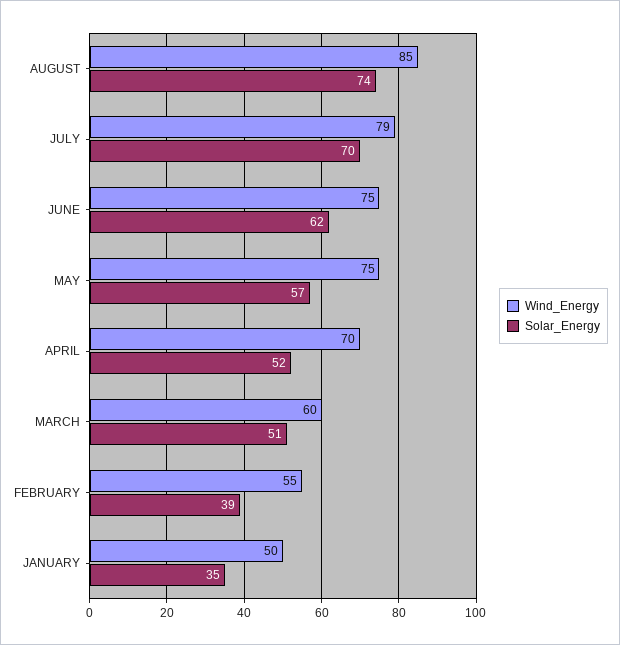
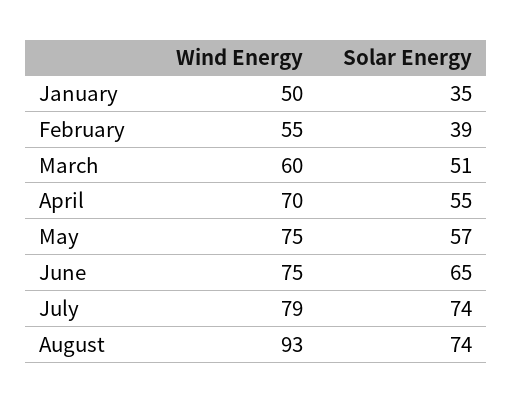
  {
    "Wind_Energy": {
-     "AUGUST": 85,
+     "AUGUST": 93,
      "JULY": 79,
      "JUNE": 75,
      "MAY": 75,
      "APRIL": 70,
      "MARCH": 60,
      "FEBRUARY": 55,
      "JANUARY": 50
    },
    "Solar_Energy": {
      "AUGUST": 74,
-     "JULY": 70,
+     "JULY": 74,
-     "JUNE": 62,
+     "JUNE": 65,
      "MAY": 57,
-     "APRIL": 52,
+     "APRIL": 55,
      "MARCH": 51,
      "FEBRUARY": 39,
      "JANUARY": 35
    }
  }

